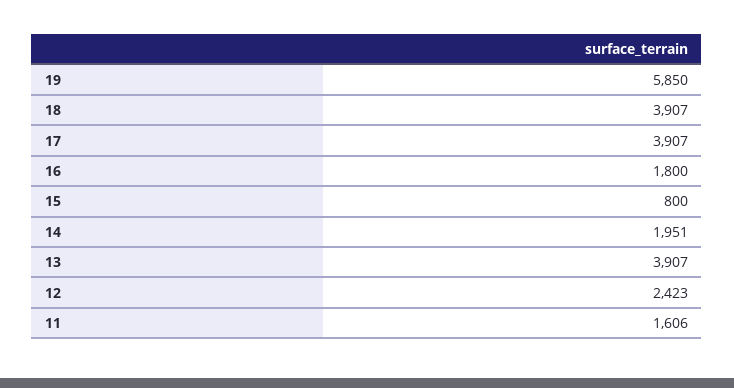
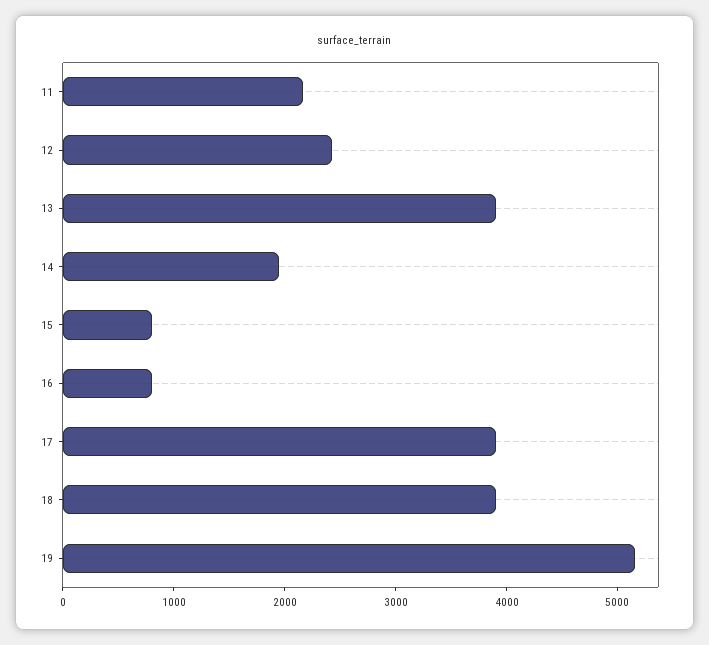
  {
-   "19": 5850,
+   "19": 5200,
    "18": 3907,
    "17": 3907,
-   "16": 1800,
+   "16": 800,
    "15": 800,
    "14": 1951,
    "13": 3907,
    "12": 2423,
-   "11": 1606
+   "11": 2200
  }

